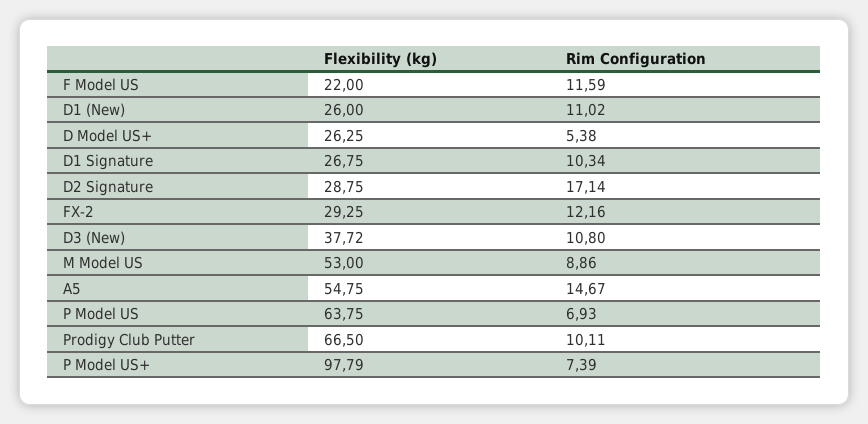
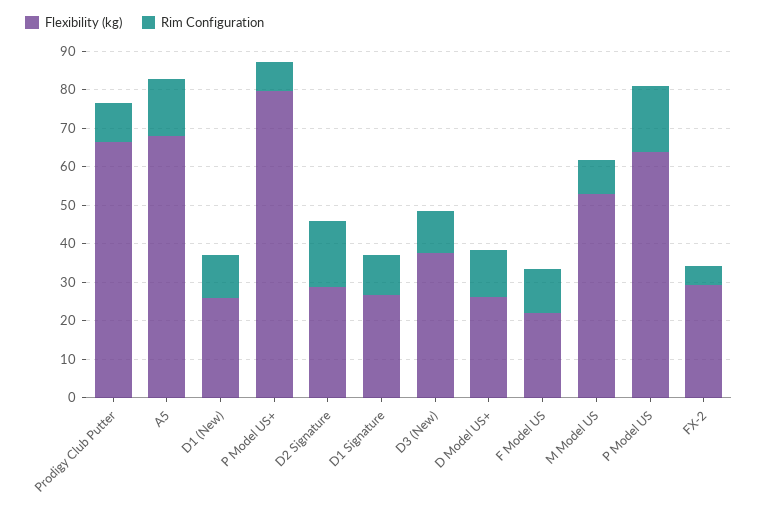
  {
    "Flexibility (kg)": {
      "F Model US": 22,
      "D1 (New)": 26,
      "D Model US+": 26.25,
      "D1 Signature": 26.75,
      "D2 Signature": 28.75,
      "FX-2": 29.25,
      "D3 (New)": 37.72,
      "M Model US": 53,
-     "A5": 54.75,
+     "A5": 67.5,
      "P Model US": 63.75,
      "Prodigy Club Putter": 66.5,
-     "P Model US+": 97.79
+     "P Model US+": 80
    },
    "Rim Configuration": {
      "F Model US": 11.59,
      "D1 (New)": 11.02,
-     "D Model US+": 5.38,
+     "D Model US+": 12.5,
      "D1 Signature": 10.34,
      "D2 Signature": 17.14,
-     "FX-2": 12.16,
+     "FX-2": 5,
      "D3 (New)": 10.8,
      "M Model US": 8.86,
      "A5": 14.67,
-     "P Model US": 6.93,
+     "P Model US": 17.5,
      "Prodigy Club Putter": 10.11,
      "P Model US+": 7.39
    }
  }

